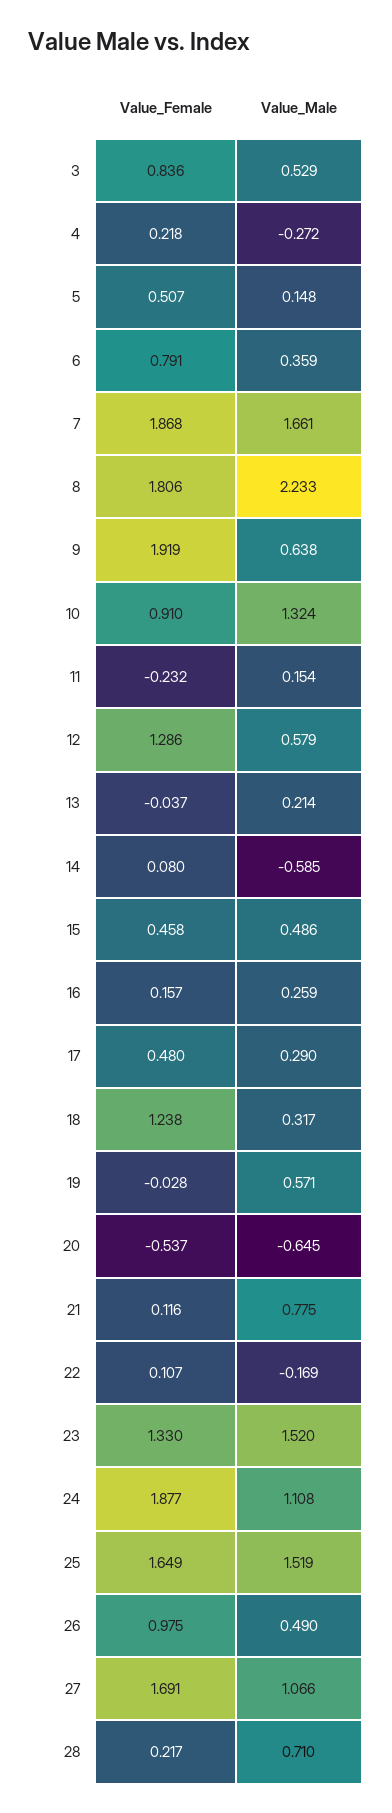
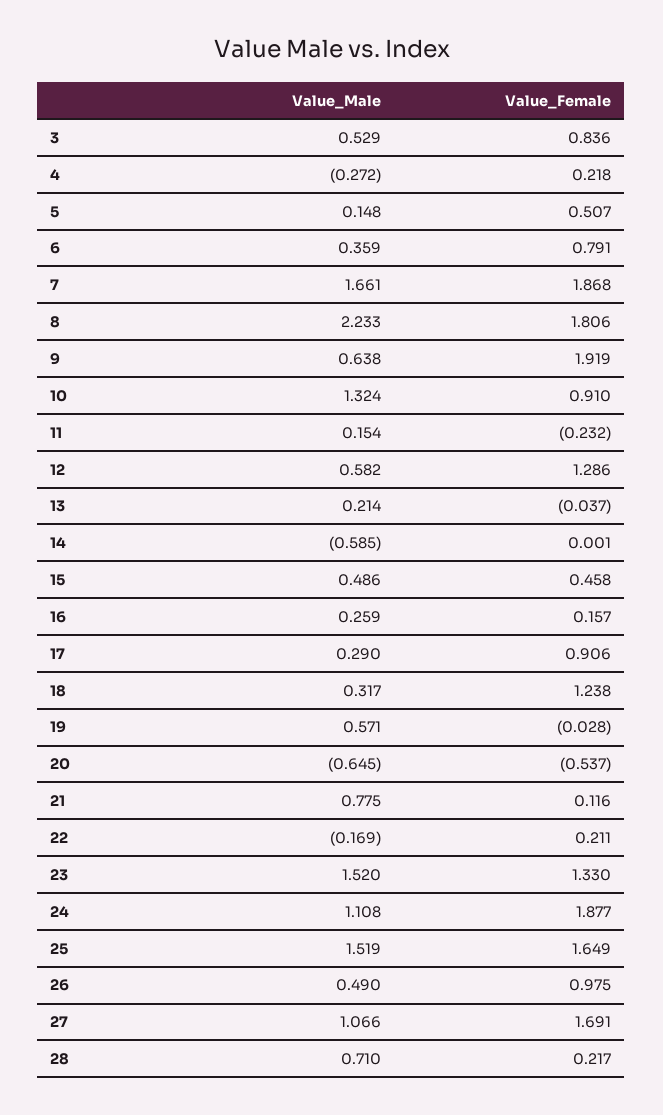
  {
    "Value_Female": {
      "3": 0.836,
      "4": 0.218,
      "5": 0.507,
      "6": 0.791,
      "7": 1.868,
      "8": 1.806,
      "9": 1.919,
      "10": 0.91,
      "11": -0.232,
      "12": 1.286,
      "13": -0.037,
-     "14": 0.08,
+     "14": 0.001,
      "15": 0.458,
      "16": 0.157,
-     "17": 0.48,
+     "17": 0.906,
      "18": 1.238,
      "19": -0.028,
      "20": -0.537,
      "21": 0.116,
-     "22": 0.107,
+     "22": 0.211,
      "23": 1.33,
      "24": 1.877,
      "25": 1.649,
      "26": 0.975,
      "27": 1.691,
      "28": 0.217
    },
    "Value_Male": {
      "3": 0.529,
      "4": -0.272,
      "5": 0.148,
      "6": 0.359,
      "7": 1.661,
      "8": 2.233,
      "9": 0.638,
      "10": 1.324,
      "11": 0.154,
-     "12": 0.579,
+     "12": 0.582,
      "13": 0.214,
      "14": -0.585,
      "15": 0.486,
      "16": 0.259,
      "17": 0.29,
      "18": 0.317,
      "19": 0.571,
      "20": -0.645,
      "21": 0.775,
      "22": -0.169,
      "23": 1.52,
      "24": 1.108,
      "25": 1.519,
      "26": 0.49,
      "27": 1.066,
      "28": 0.71
    }
  }

